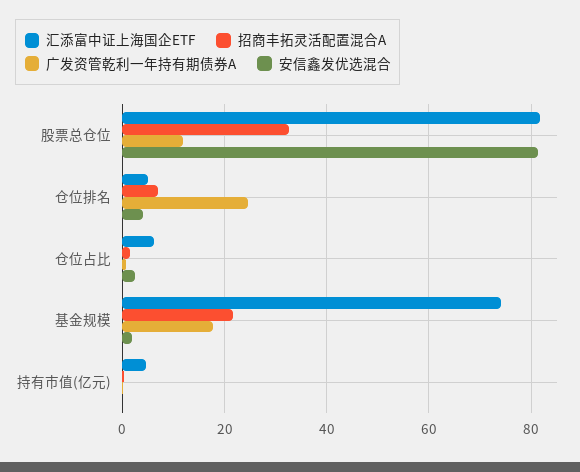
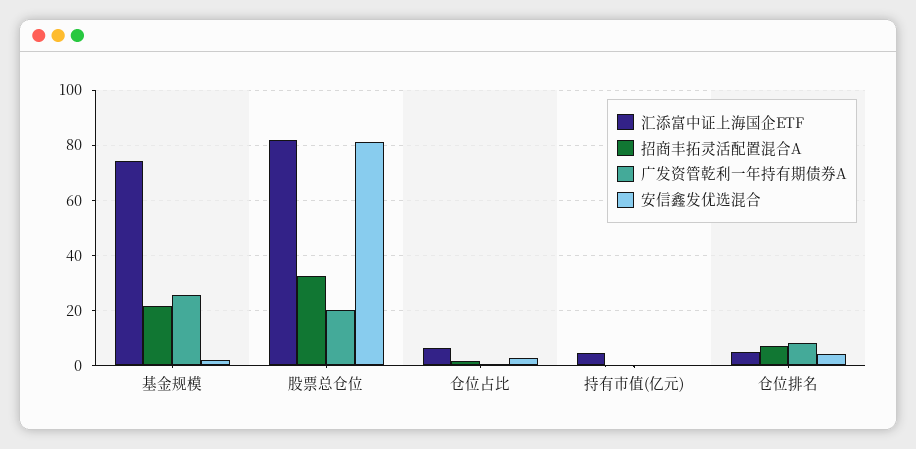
  {
    "汇添富中证上海国企ETF": {
      "股票总仓位": 82,
      "仓位排名": 6,
      "仓位占比": 6,
      "基金规模": 74,
      "持有市值(亿元)": 4
    },
    "招商丰拓灵活配置混合A": {
      "股票总仓位": 32,
      "仓位排名": 8,
      "仓位占比": 2,
      "基金规模": 22,
      "持有市值(亿元)": 0
    },
    "广发资管乾利一年持有期债券A": {
-     "股票总仓位": 12,
+     "股票总仓位": 20,
-     "仓位排名": 24,
+     "仓位排名": 7.5,
      "仓位占比": 0,
-     "基金规模": 18,
+     "基金规模": 25,
      "持有市值(亿元)": 0
    },
    "安信鑫发优选混合": {
      "股票总仓位": 82,
      "仓位排名": 4,
      "仓位占比": 2,
      "基金规模": 2,
      "持有市值(亿元)": 0
    }
  }

